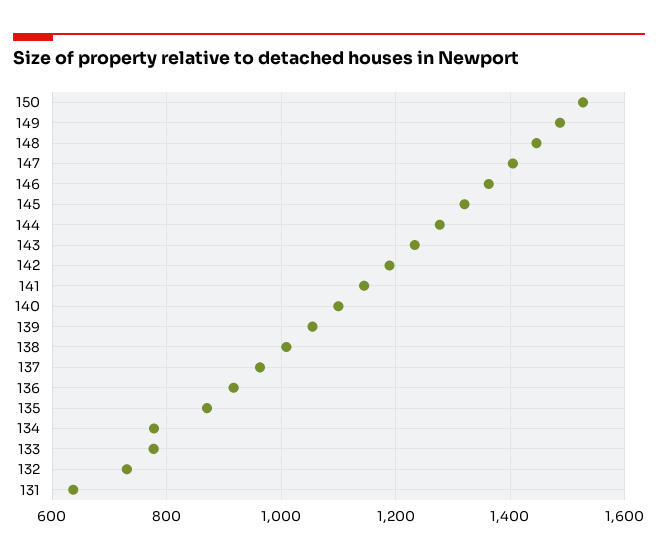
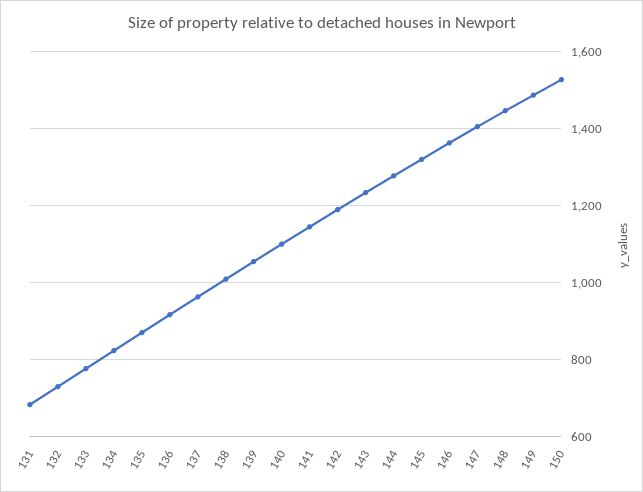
  {
    "150": 1520,
    "149": 1480,
    "148": 1440,
    "147": 1400,
    "146": 1360,
    "145": 1320,
    "144": 1280,
    "143": 1240,
    "142": 1180,
    "141": 1140,
    "140": 1100,
    "139": 1060,
    "138": 1000,
    "137": 960,
    "136": 920,
    "135": 880,
-   "134": 780,
+   "134": 820,
    "133": 780,
    "132": 740,
-   "131": 640
+   "131": 680
  }

